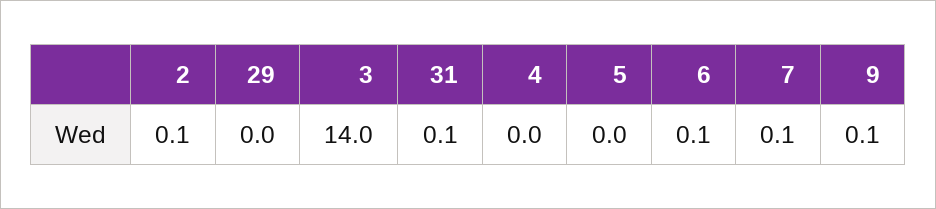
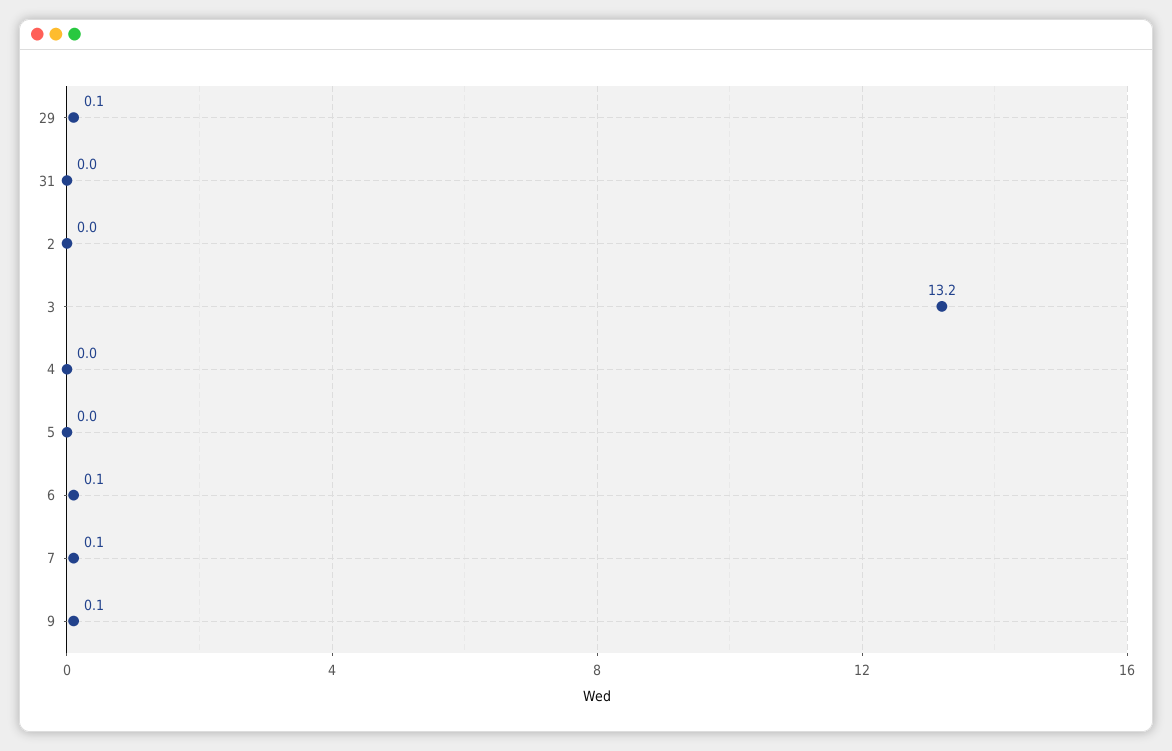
  {
-   "2": 0.1,
+   "2": 0,
-   "29": 0,
+   "29": 0.1,
-   "3": 14,
+   "3": 13.2,
-   "31": 0.1,
+   "31": 0,
    "4": 0,
    "5": 0,
    "6": 0.1,
    "7": 0.1,
    "9": 0.1
  }

